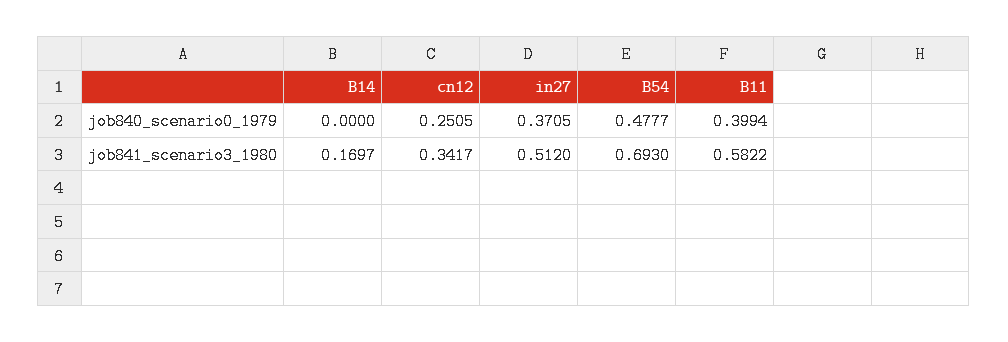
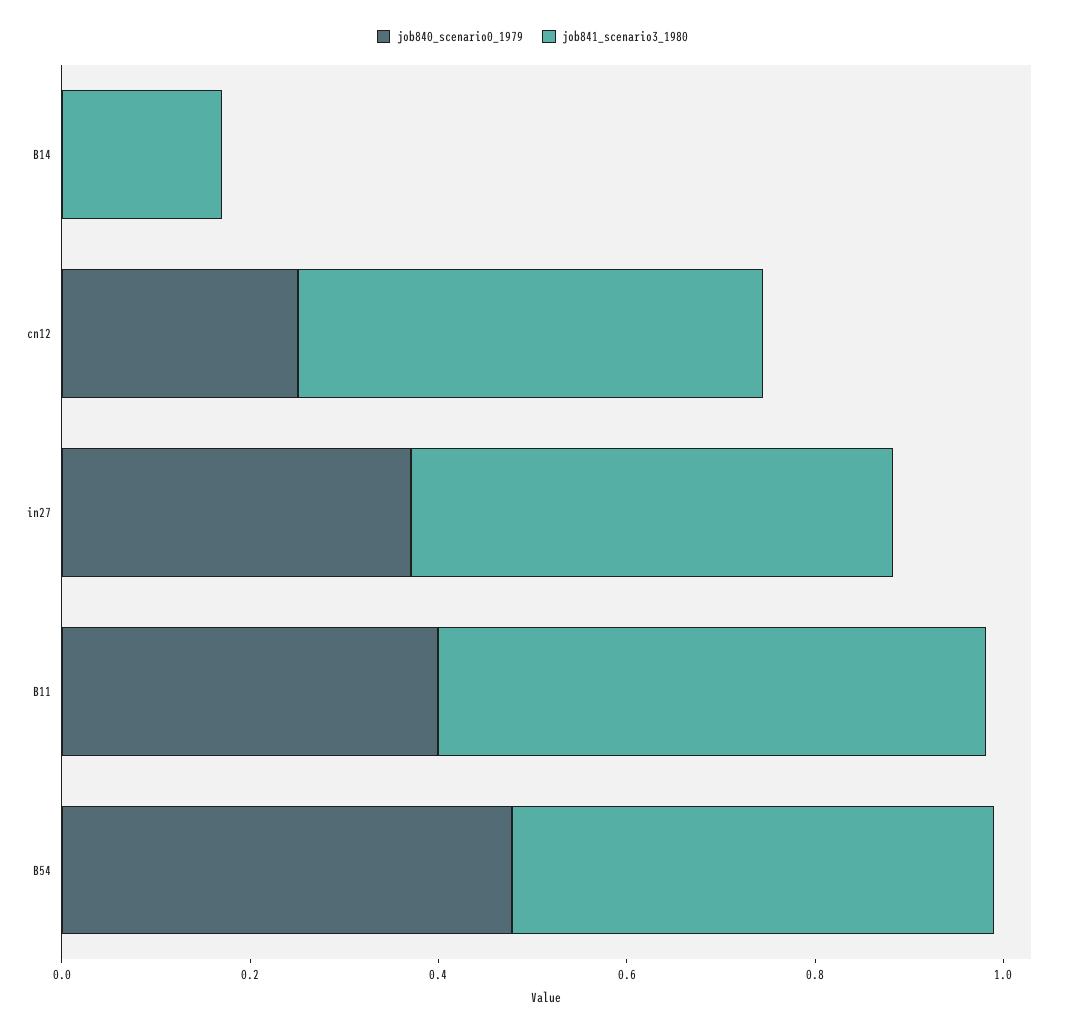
  {
    "job840_scenario0_1979": {
      "B14": 0,
      "cn12": 0.2505,
      "in27": 0.3705,
      "B54": 0.4777,
      "B11": 0.3994
    },
    "job841_scenario3_1980": {
      "B14": 0.1697,
-     "cn12": 0.3417,
+     "cn12": 0.5,
      "in27": 0.512,
-     "B54": 0.693,
+     "B54": 0.5,
      "B11": 0.5822
    }
  }

